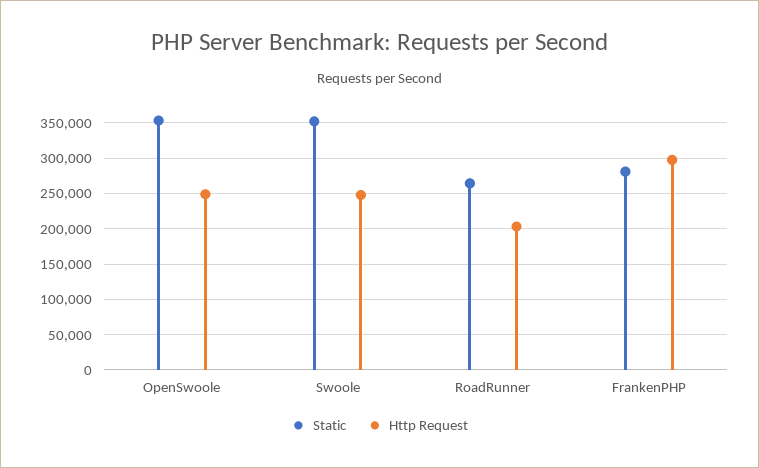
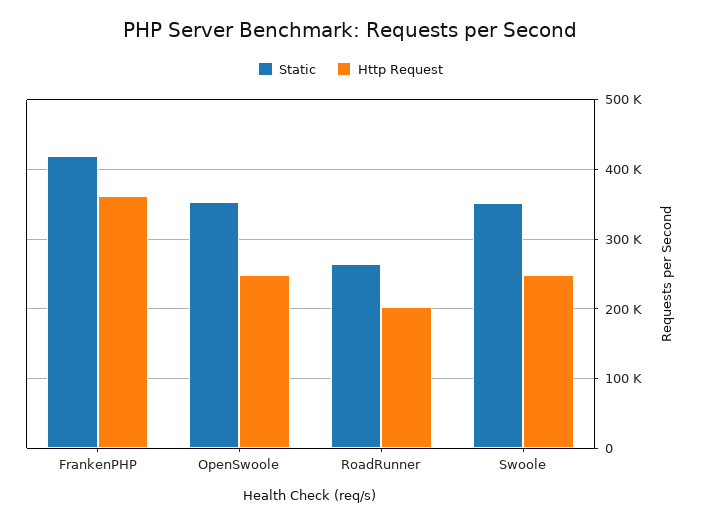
  {
    "Static": {
      "OpenSwoole": 350000,
      "Swoole": 350000,
      "RoadRunner": 260000,
-     "FrankenPHP": 280000
+     "FrankenPHP": 420000
    },
    "Http Request": {
      "OpenSwoole": 250000,
      "Swoole": 250000,
      "RoadRunner": 200000,
-     "FrankenPHP": 300000
+     "FrankenPHP": 360000
    }
  }

